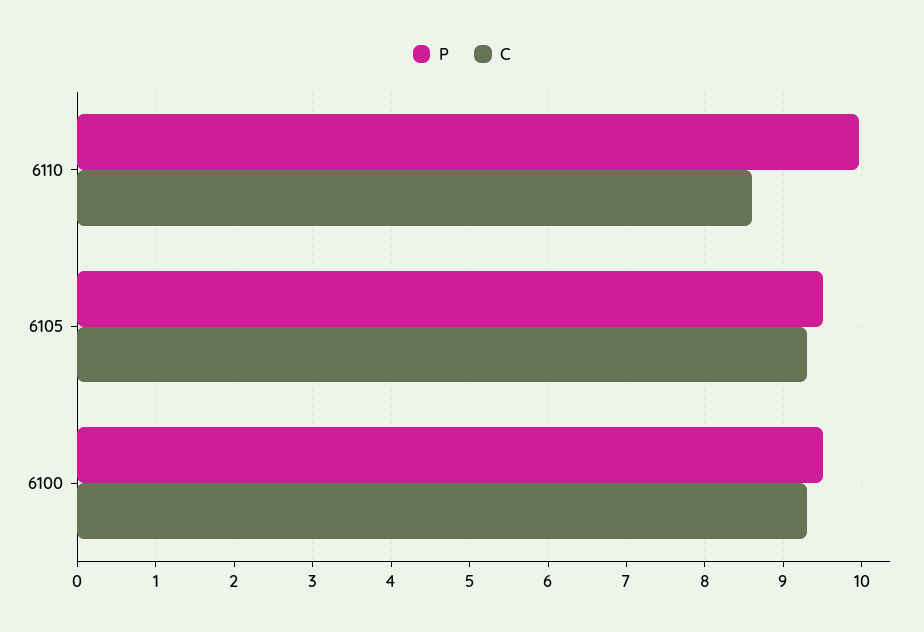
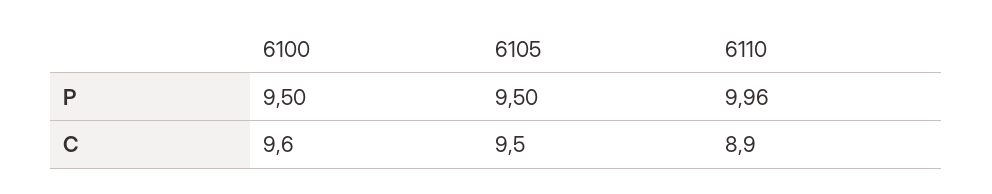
  {
    "P": {
      "6110": 9.96,
      "6105": 9.5,
      "6100": 9.5
    },
    "C": {
-     "6110": 8.6,
+     "6110": 8.9,
-     "6105": 9.3,
+     "6105": 9.5,
-     "6100": 9.3
+     "6100": 9.6
    }
  }

